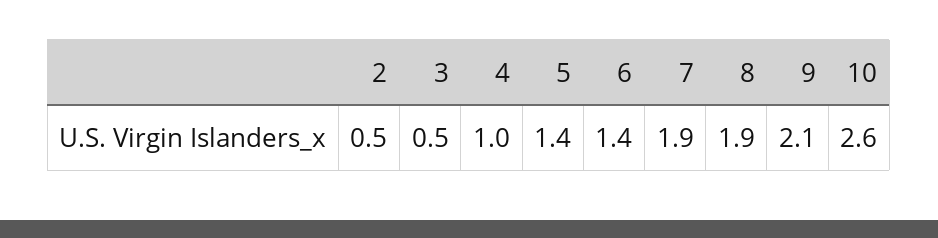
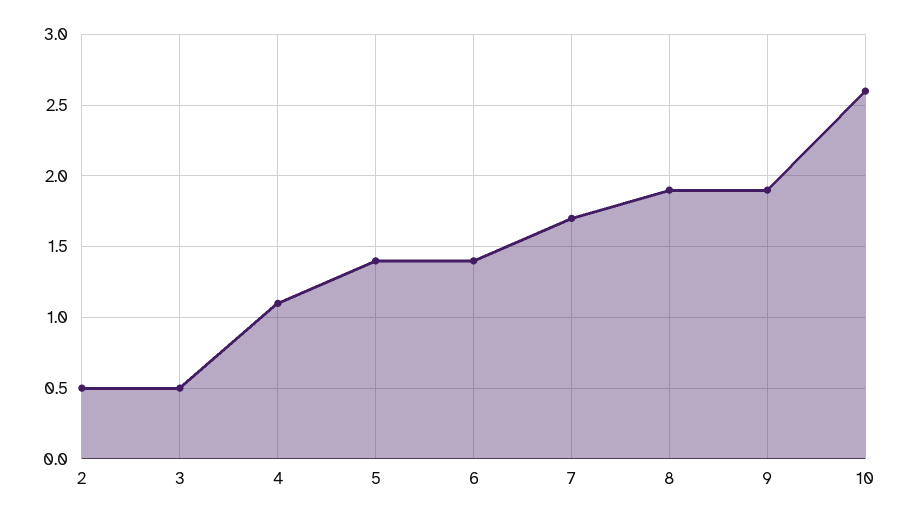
  {
    "2": 0.5,
    "3": 0.5,
-   "4": 1,
+   "4": 1.1,
    "5": 1.4,
    "6": 1.4,
-   "7": 1.9,
+   "7": 1.7,
    "8": 1.9,
-   "9": 2.1,
+   "9": 1.9,
    "10": 2.6
  }

